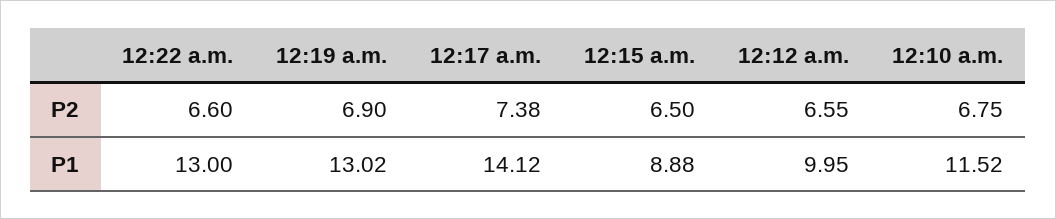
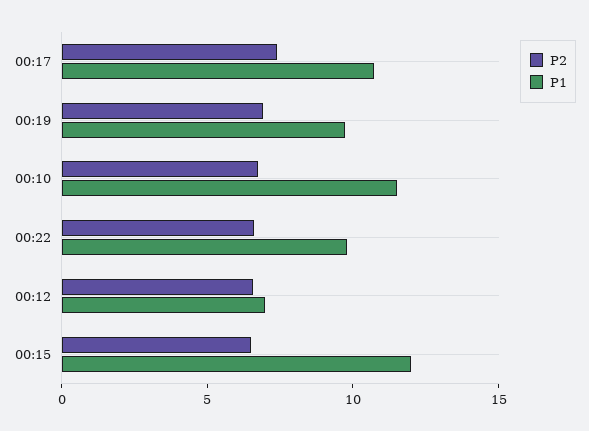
  {
    "P2": {
      "12:22 a.m.": 6.6,
      "12:19 a.m.": 6.9,
      "12:17 a.m.": 7.38,
      "12:15 a.m.": 6.5,
      "12:12 a.m.": 6.55,
      "12:10 a.m.": 6.75
    },
    "P1": {
-     "12:22 a.m.": 13,
+     "12:22 a.m.": 10,
-     "12:19 a.m.": 13.02,
+     "12:19 a.m.": 10,
-     "12:17 a.m.": 14.12,
+     "12:17 a.m.": 11,
-     "12:15 a.m.": 8.88,
+     "12:15 a.m.": 12,
-     "12:12 a.m.": 9.95,
+     "12:12 a.m.": 7,
      "12:10 a.m.": 11.52
    }
  }

